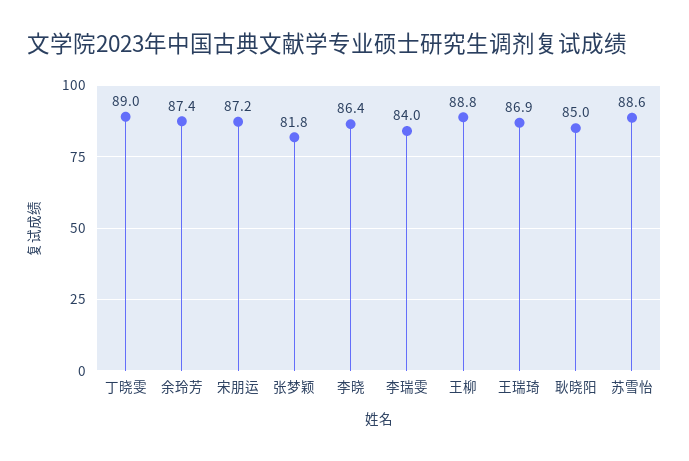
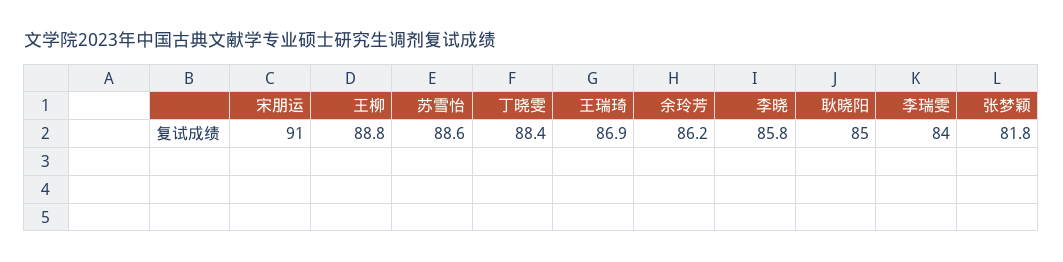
  {
-   "丁晓雯": 89,
+   "丁晓雯": 88.4,
-   "余玲芳": 87.4,
+   "余玲芳": 86.2,
-   "宋朋运": 87.2,
+   "宋朋运": 91,
    "张梦颖": 81.8,
-   "李晓": 86.4,
+   "李晓": 85.8,
    "李瑞雯": 84,
    "王柳": 88.8,
    "王瑞琦": 86.9,
    "耿晓阳": 85,
    "苏雪怡": 88.6
  }

